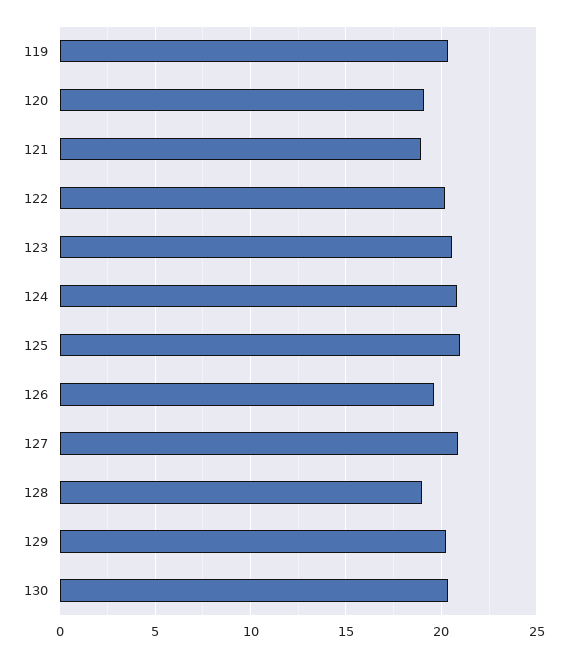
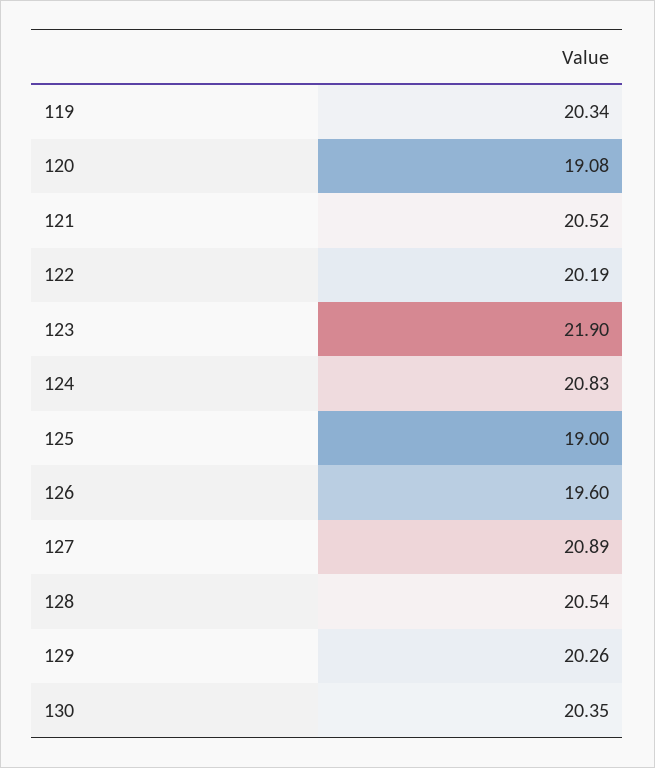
  {
    "119": 20.34,
    "120": 19.08,
-   "121": 19,
+   "121": 20.52,
    "122": 20.19,
-   "123": 20.5,
+   "123": 21.9,
    "124": 20.83,
-   "125": 21,
+   "125": 19,
    "126": 19.6,
    "127": 20.89,
-   "128": 19,
+   "128": 20.54,
    "129": 20.26,
    "130": 20.35
  }

